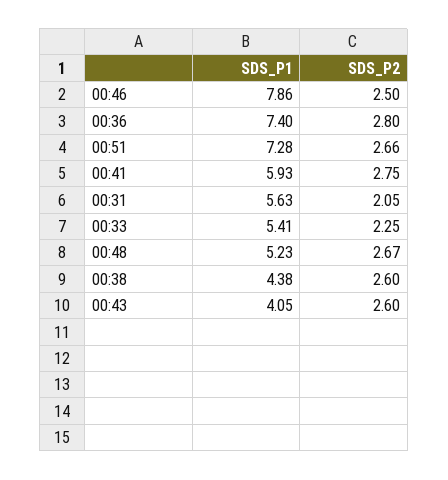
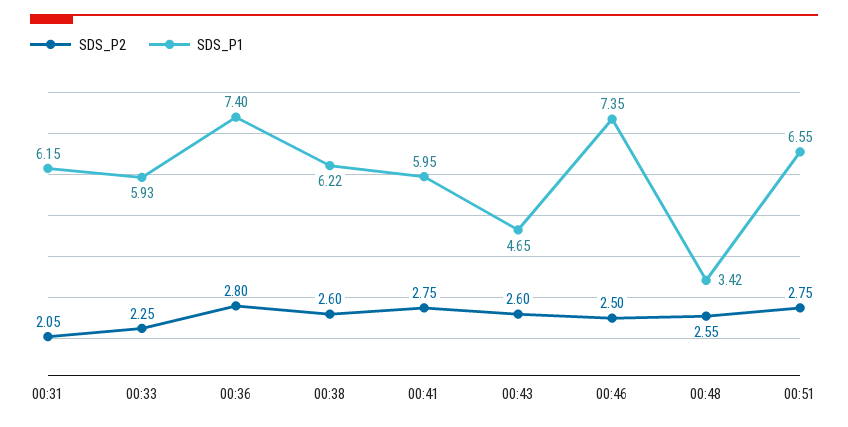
  {
    "SDS_P1": {
-     "00:46": 7.86,
+     "00:46": 7.35,
      "00:36": 7.4,
-     "00:51": 7.28,
+     "00:51": 6.55,
-     "00:41": 5.93,
+     "00:41": 5.95,
-     "00:31": 5.63,
+     "00:31": 6.15,
-     "00:33": 5.41,
+     "00:33": 5.93,
-     "00:48": 5.23,
+     "00:48": 3.42,
-     "00:38": 4.38,
+     "00:38": 6.22,
-     "00:43": 4.05
+     "00:43": 4.65
    },
    "SDS_P2": {
      "00:46": 2.5,
      "00:36": 2.8,
-     "00:51": 2.66,
+     "00:51": 2.75,
      "00:41": 2.75,
      "00:31": 2.05,
      "00:33": 2.25,
-     "00:48": 2.67,
+     "00:48": 2.55,
      "00:38": 2.6,
      "00:43": 2.6
    }
  }

